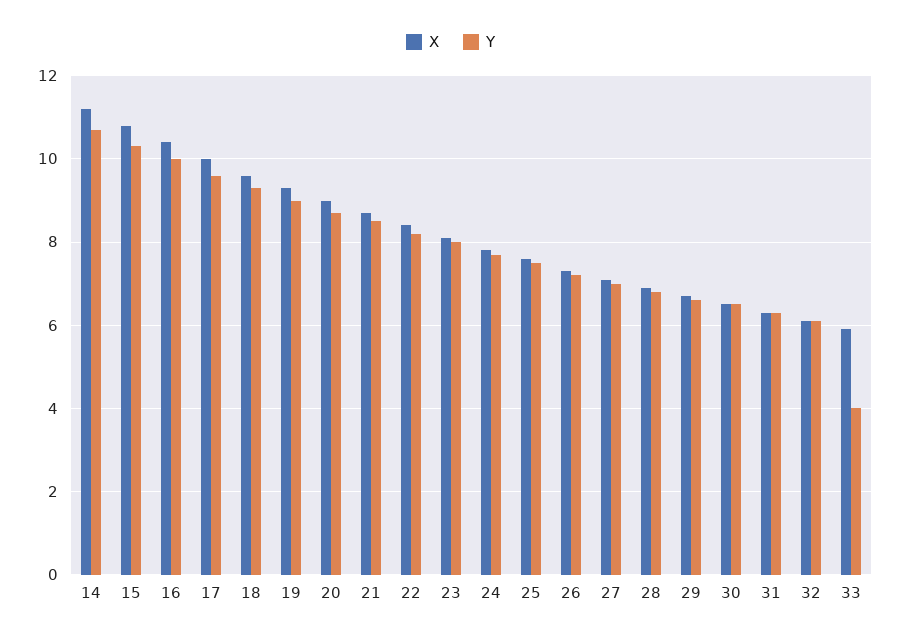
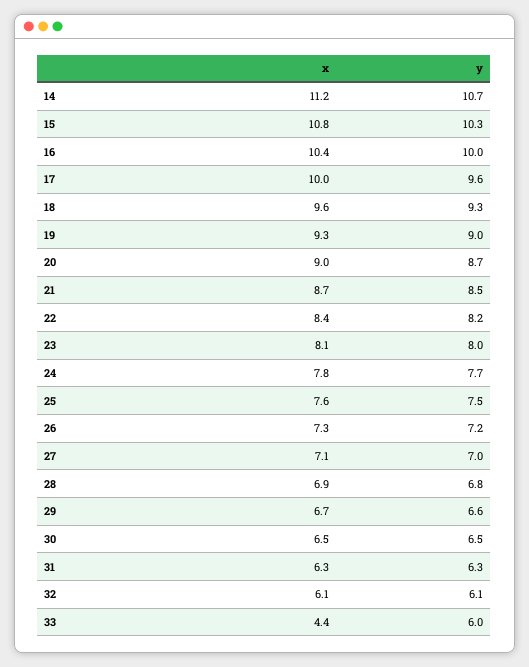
  {
    "X": {
      "14": 11.2,
      "15": 10.8,
      "16": 10.4,
      "17": 10,
      "18": 9.6,
      "19": 9.3,
      "20": 9,
      "21": 8.7,
      "22": 8.4,
      "23": 8.1,
      "24": 7.8,
      "25": 7.6,
      "26": 7.3,
      "27": 7.1,
      "28": 6.9,
      "29": 6.7,
      "30": 6.5,
      "31": 6.3,
      "32": 6.1,
-     "33": 6
+     "33": 4.4
    },
    "Y": {
      "14": 10.7,
      "15": 10.3,
      "16": 10,
      "17": 9.6,
      "18": 9.3,
      "19": 9,
      "20": 8.7,
      "21": 8.5,
      "22": 8.2,
      "23": 8,
      "24": 7.7,
      "25": 7.5,
      "26": 7.2,
      "27": 7,
      "28": 6.8,
      "29": 6.6,
      "30": 6.5,
      "31": 6.3,
      "32": 6.1,
-     "33": 4
+     "33": 6
    }
  }

